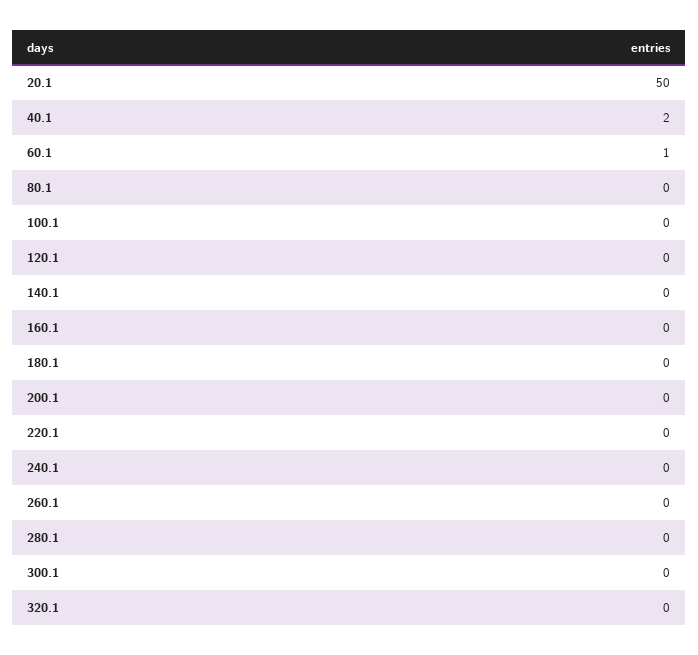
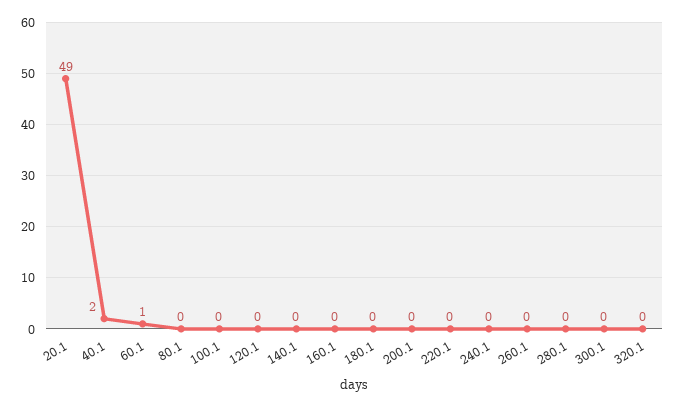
  {
-   "20.1": 50,
+   "20.1": 49,
    "40.1": 2,
    "60.1": 1,
    "80.1": 0,
    "100.1": 0,
    "120.1": 0,
    "140.1": 0,
    "160.1": 0,
    "180.1": 0,
    "200.1": 0,
    "220.1": 0,
    "240.1": 0,
    "260.1": 0,
    "280.1": 0,
    "300.1": 0,
    "320.1": 0
  }

